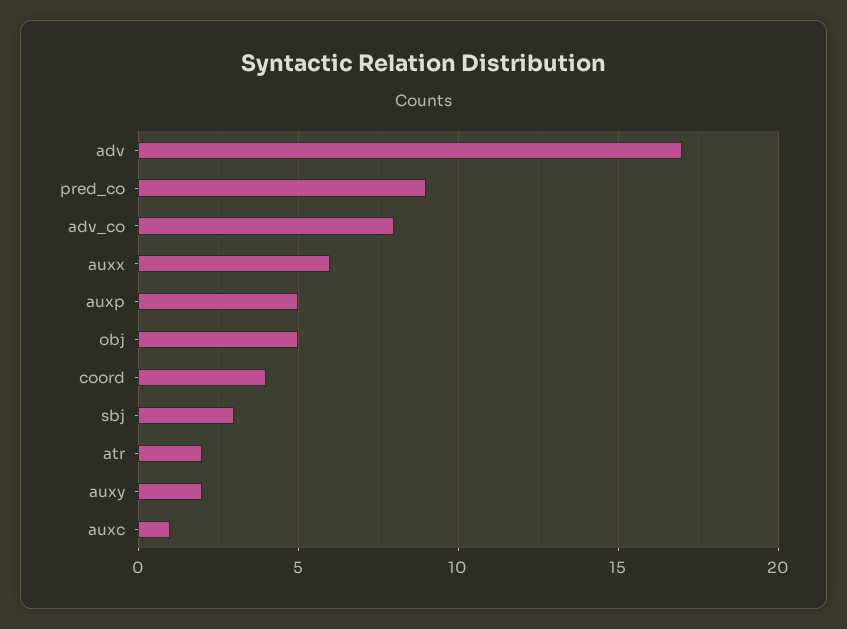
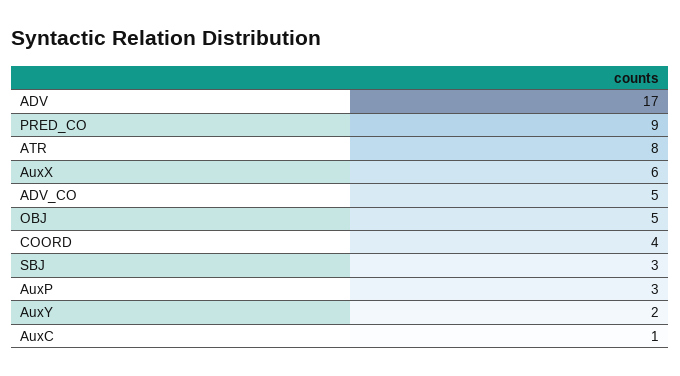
  {
    "adv": 17,
    "pred_co": 9,
-   "adv_co": 8,
+   "adv_co": 5,
    "auxx": 6,
-   "auxp": 5,
+   "auxp": 3,
    "obj": 5,
    "coord": 4,
    "sbj": 3,
-   "atr": 2,
+   "atr": 8,
    "auxy": 2,
    "auxc": 1
  }

